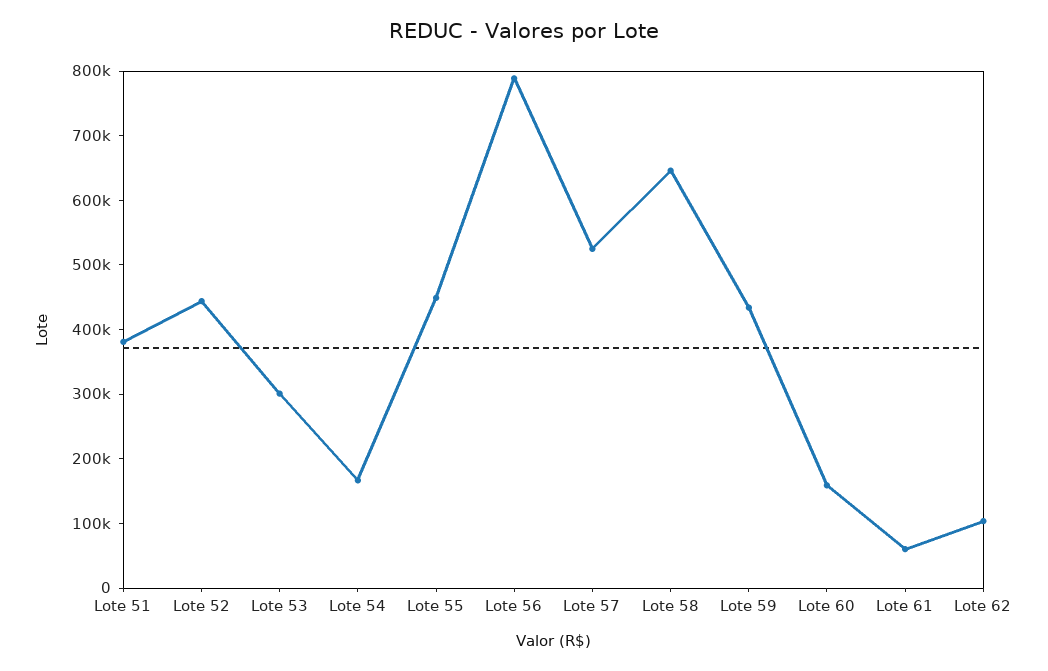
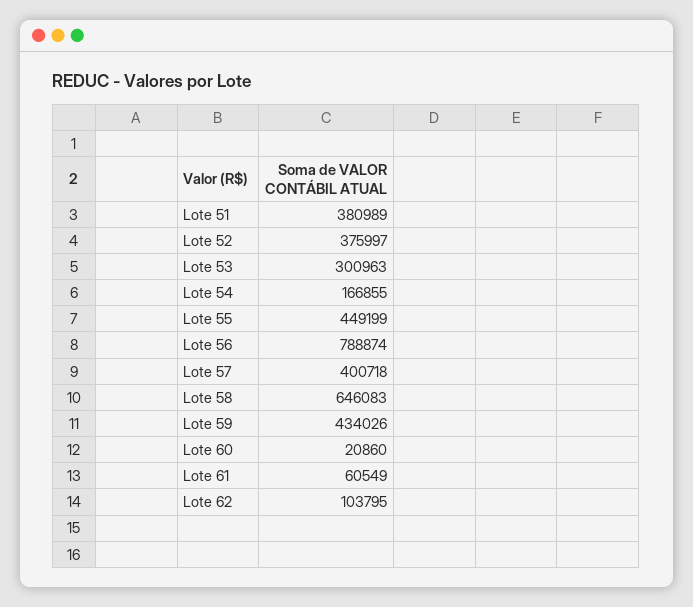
  {
    "Lote 51": 380989,
-   "Lote 52": 440000,
+   "Lote 52": 375997,
    "Lote 53": 300963,
    "Lote 54": 166855,
    "Lote 55": 449199,
    "Lote 56": 788874,
-   "Lote 57": 520000,
+   "Lote 57": 400718,
    "Lote 58": 646083,
    "Lote 59": 434026,
-   "Lote 60": 160000,
+   "Lote 60": 20860,
    "Lote 61": 60549,
    "Lote 62": 103795
  }

